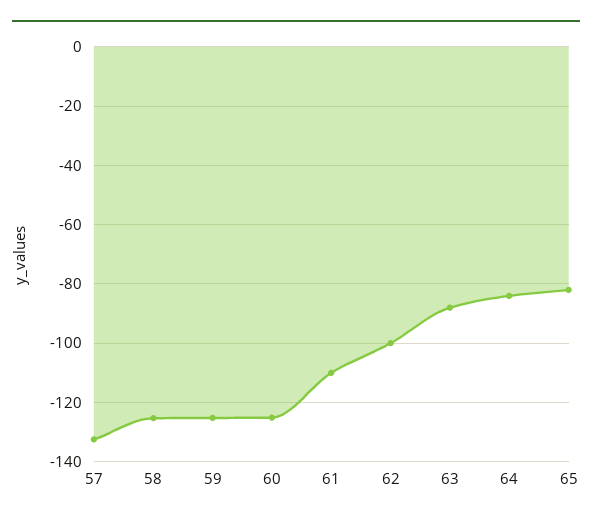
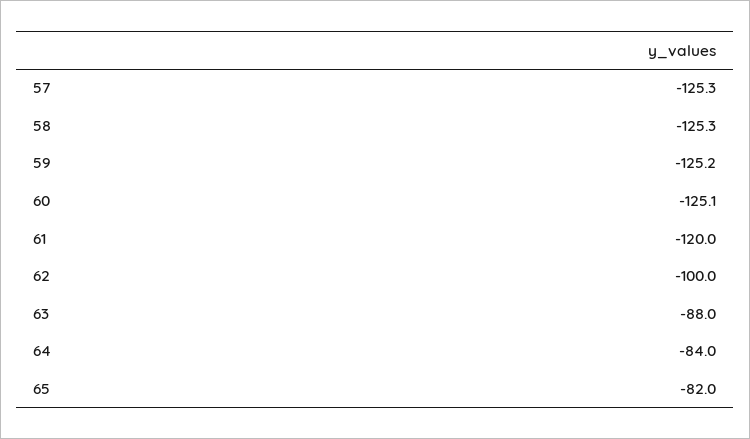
  {
-   "57": -132.5,
+   "57": -125.3,
    "58": -125.3,
    "59": -125.2,
    "60": -125.1,
-   "61": -110,
+   "61": -120,
    "62": -100,
    "63": -88,
    "64": -84,
    "65": -82
  }

